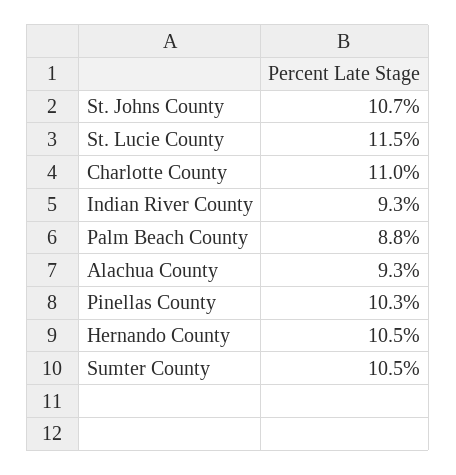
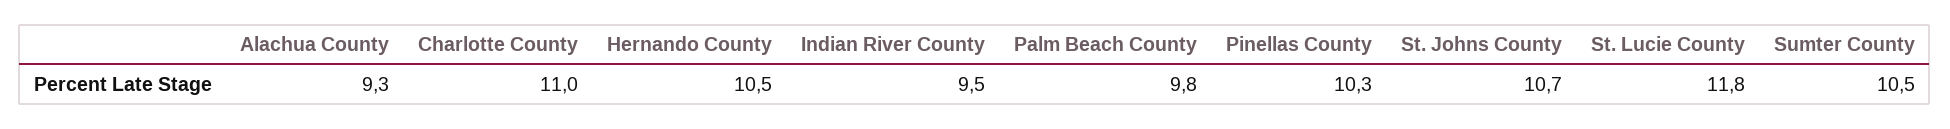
  {
    "St. Johns County": 10.7,
-   "St. Lucie County": 11.5,
+   "St. Lucie County": 11.8,
    "Charlotte County": 11,
-   "Indian River County": 9.3,
+   "Indian River County": 9.5,
-   "Palm Beach County": 8.8,
+   "Palm Beach County": 9.8,
    "Alachua County": 9.3,
    "Pinellas County": 10.3,
    "Hernando County": 10.5,
    "Sumter County": 10.5
  }

